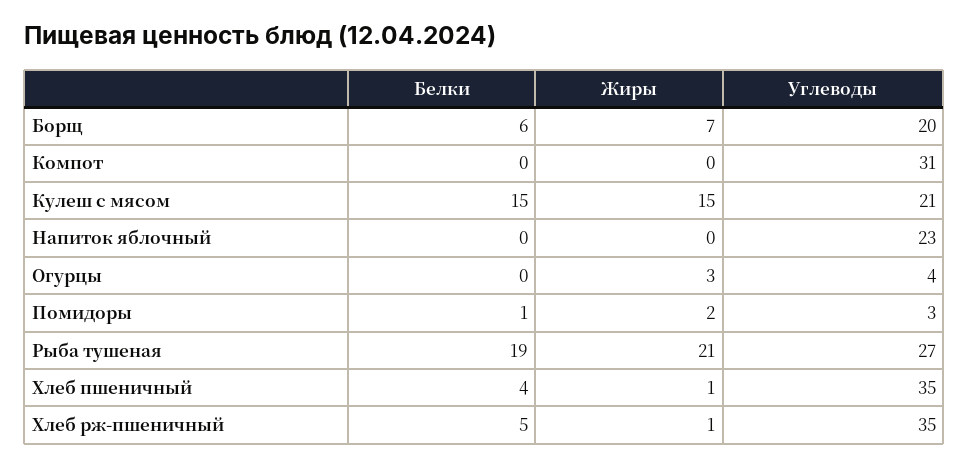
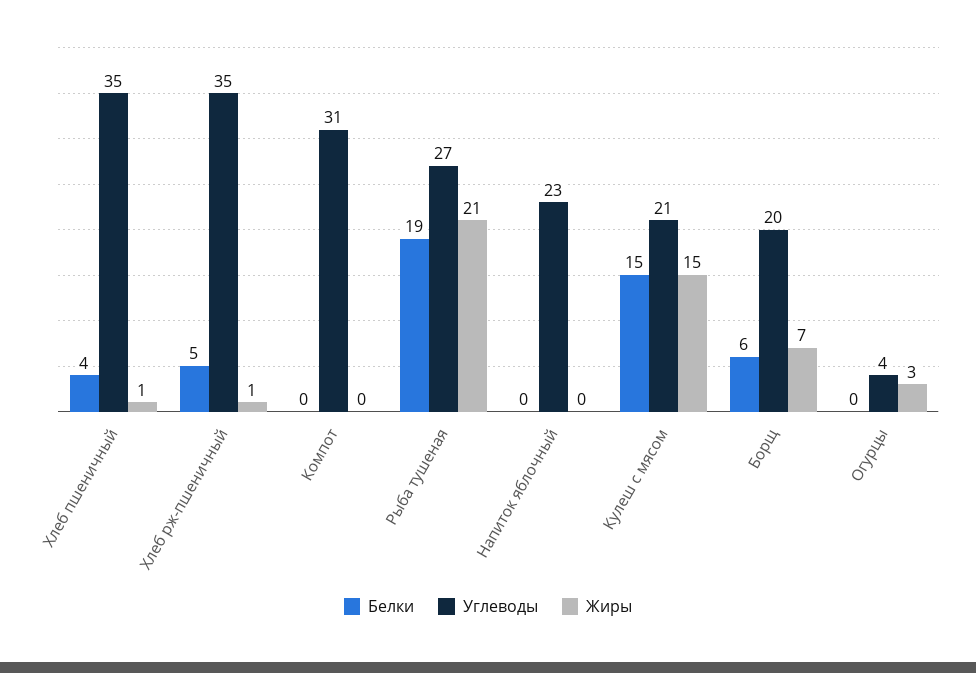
  {
    "Белки": {
      "Борщ": 6,
      "Компот": 0,
      "Кулеш с мясом": 15,
      "Напиток яблочный": 0,
      "Огурцы": 0,
-     "Помидоры": 1,
      "Рыба тушеная": 19,
      "Хлеб пшеничный": 4,
      "Хлеб рж-пшеничный": 5
    },
    "Жиры": {
      "Борщ": 7,
      "Компот": 0,
      "Кулеш с мясом": 15,
      "Напиток яблочный": 0,
      "Огурцы": 3,
-     "Помидоры": 2,
      "Рыба тушеная": 21,
      "Хлеб пшеничный": 1,
      "Хлеб рж-пшеничный": 1
    },
    "Углеводы": {
      "Борщ": 20,
      "Компот": 31,
      "Кулеш с мясом": 21,
      "Напиток яблочный": 23,
      "Огурцы": 4,
-     "Помидоры": 3,
      "Рыба тушеная": 27,
      "Хлеб пшеничный": 35,
      "Хлеб рж-пшеничный": 35
    }
  }

